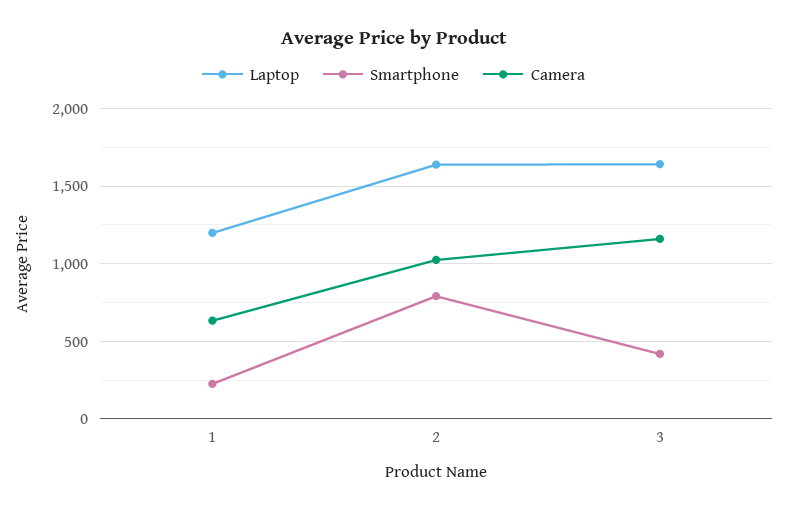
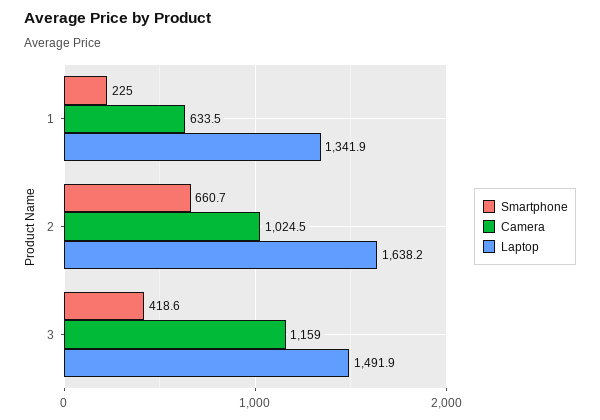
  {
    "Laptop": {
-     "1": 1200,
+     "1": 1341.9,
      "2": 1638.2,
-     "3": 1650
+     "3": 1491.9
    },
    "Smartphone": {
      "1": 225,
-     "2": 800,
+     "2": 660.7,
      "3": 418.6
    },
    "Camera": {
      "1": 633.5,
      "2": 1024.5,
      "3": 1159
    }
  }

